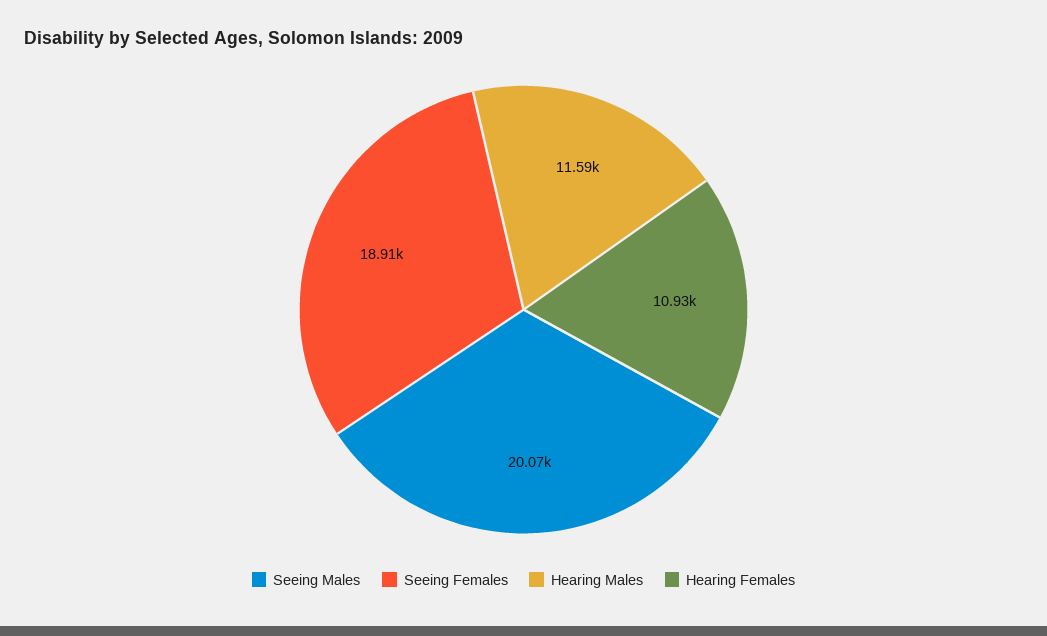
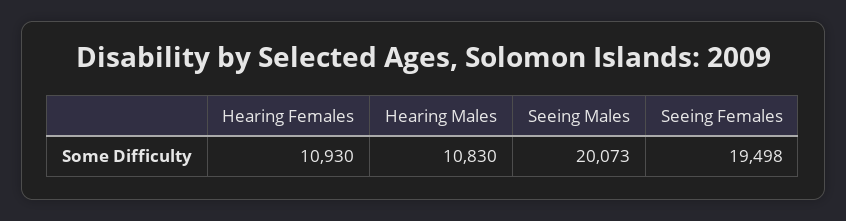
  {
    "Seeing Males": 20073,
-   "Seeing Females": 18910,
+   "Seeing Females": 19498,
-   "Hearing Males": 11590,
+   "Hearing Males": 10830,
    "Hearing Females": 10930
  }

